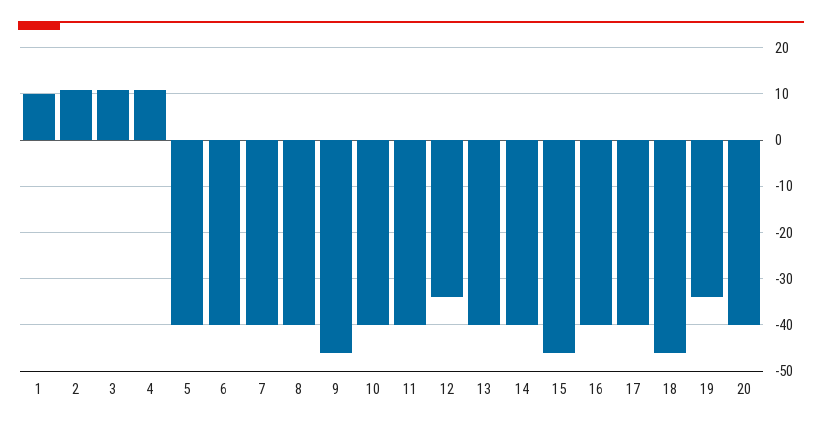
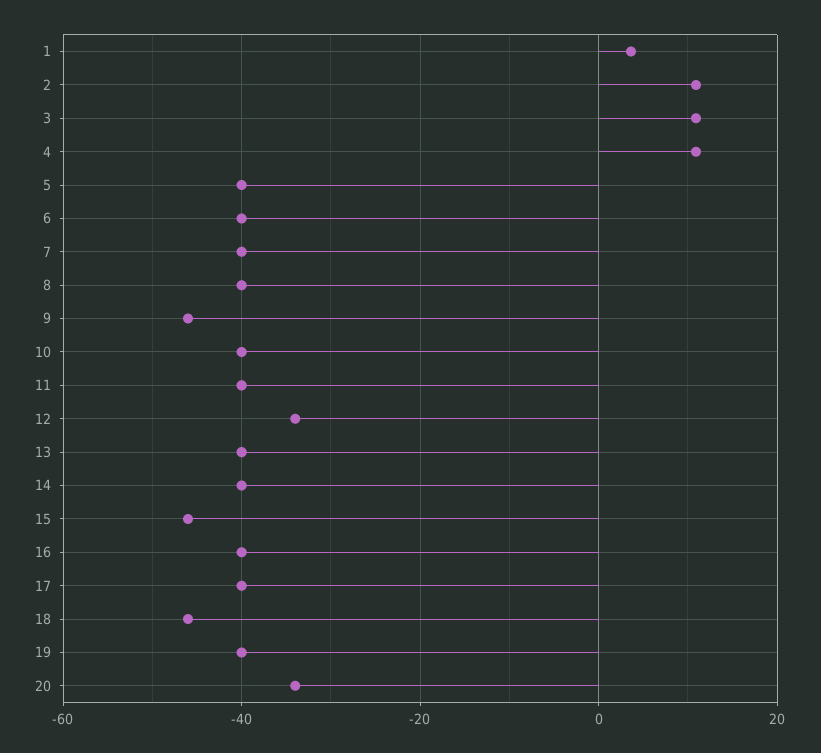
  {
-   "1": 10,
+   "1": 4,
    "2": 10,
    "3": 10,
    "4": 10,
    "5": -40,
    "6": -40,
    "7": -40,
    "8": -40,
    "9": -46,
    "10": -40,
    "11": -40,
    "12": -34,
    "13": -40,
    "14": -40,
    "15": -46,
    "16": -40,
    "17": -40,
    "18": -46,
-   "19": -34,
+   "19": -40,
-   "20": -40
+   "20": -34
  }

